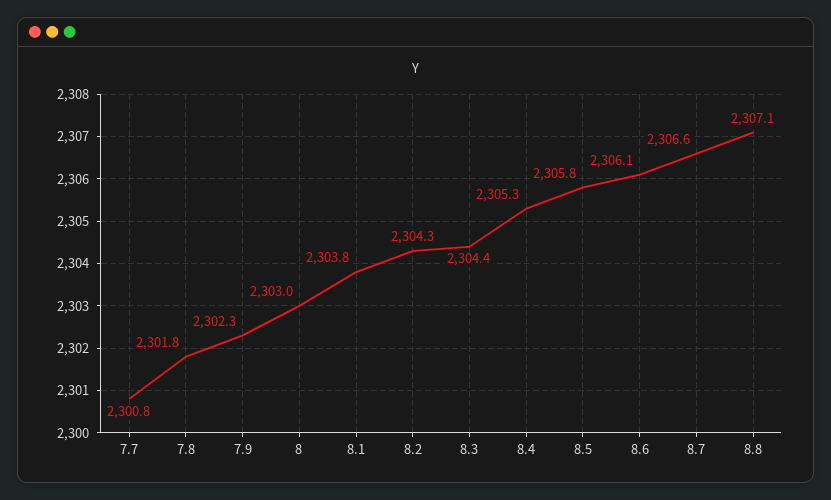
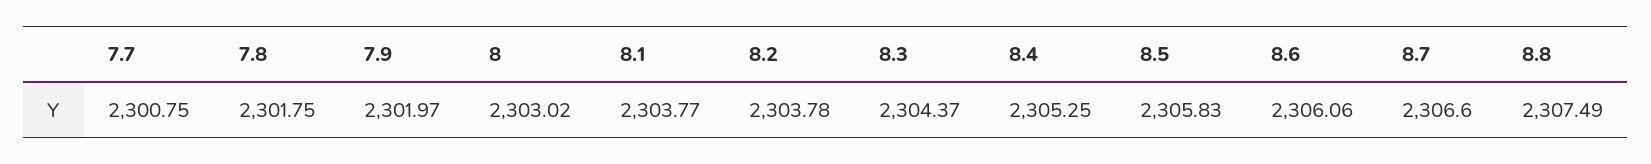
  {
    "7.7": 2300.75,
    "7.8": 2301.75,
-   "7.9": 2302.3,
+   "7.9": 2301.97,
    "8": 2303.02,
    "8.1": 2303.77,
-   "8.2": 2304.3,
+   "8.2": 2303.78,
    "8.3": 2304.37,
    "8.4": 2305.25,
    "8.5": 2305.83,
    "8.6": 2306.06,
    "8.7": 2306.6,
-   "8.8": 2307.1
+   "8.8": 2307.49
  }

